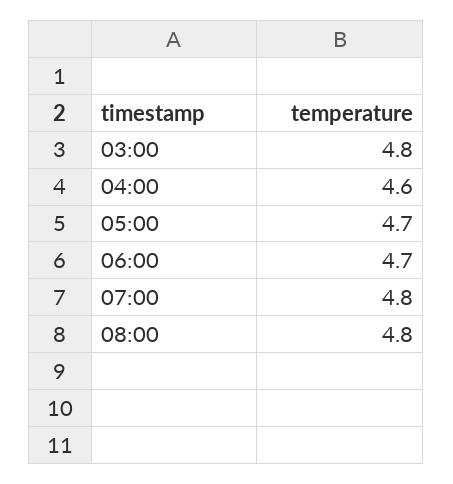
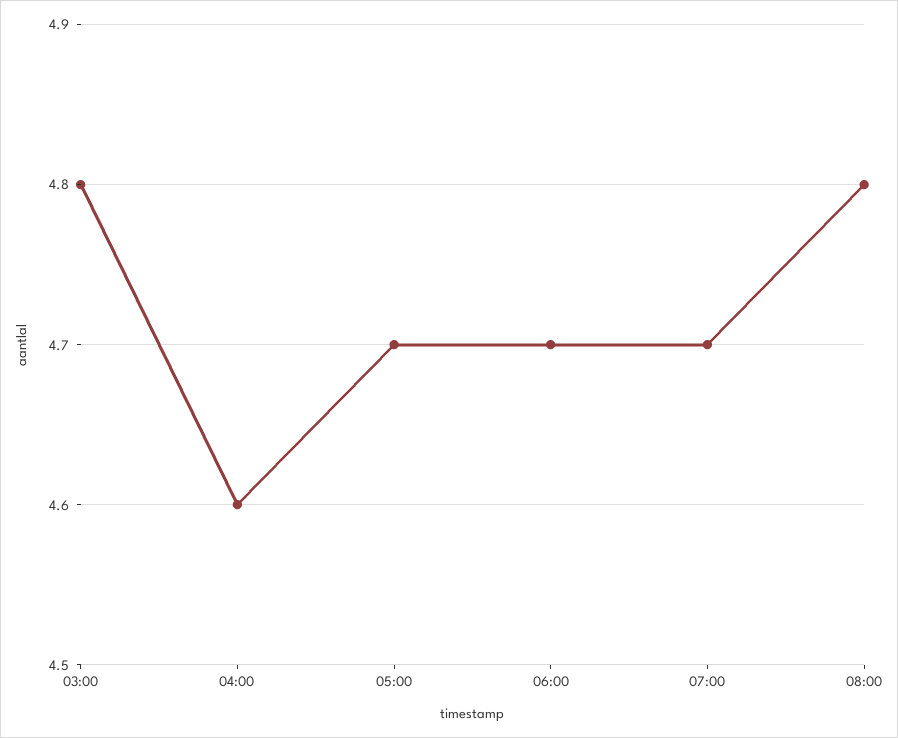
  {
    "03:00": 4.8,
    "04:00": 4.6,
    "05:00": 4.7,
    "06:00": 4.7,
-   "07:00": 4.8,
+   "07:00": 4.7,
    "08:00": 4.8
  }

